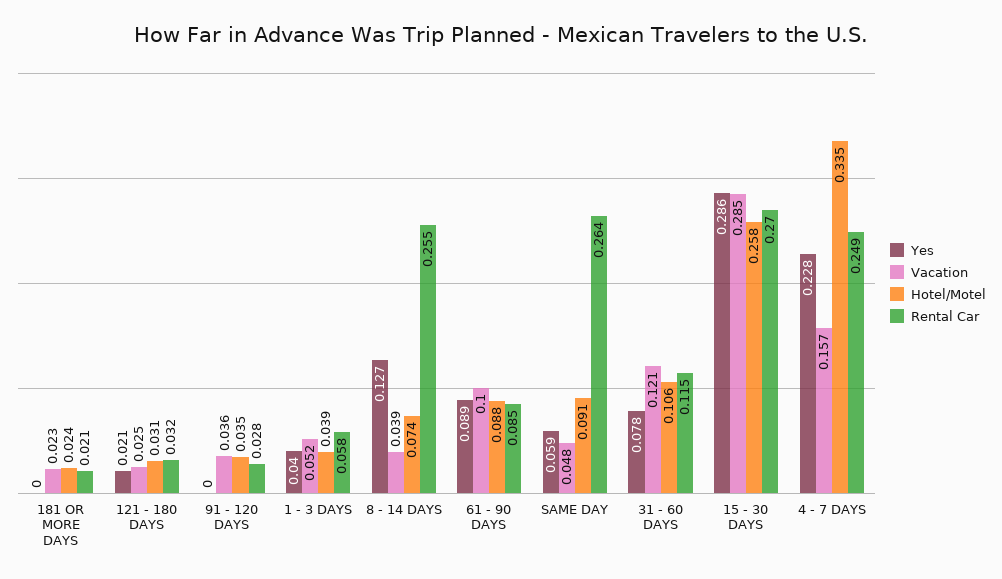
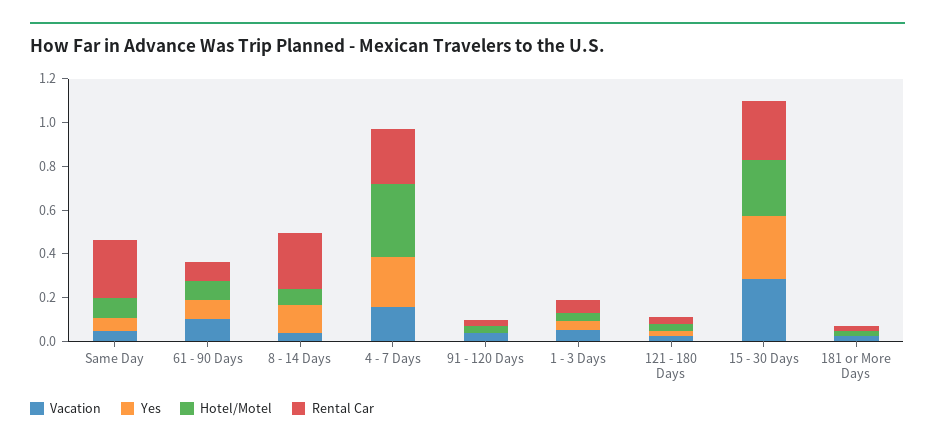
  {
    "Yes": {
      "181 OR MORE DAYS": 0,
      "121 - 180 DAYS": 0.021,
      "91 - 120 DAYS": 0,
      "1 - 3 DAYS": 0.04,
      "8 - 14 DAYS": 0.127,
      "61 - 90 DAYS": 0.089,
      "SAME DAY": 0.059,
-     "31 - 60 DAYS": 0.078,
      "15 - 30 DAYS": 0.286,
      "4 - 7 DAYS": 0.228
    },
    "Vacation": {
      "181 OR MORE DAYS": 0.023,
      "121 - 180 DAYS": 0.025,
      "91 - 120 DAYS": 0.036,
      "1 - 3 DAYS": 0.052,
      "8 - 14 DAYS": 0.039,
      "61 - 90 DAYS": 0.1,
      "SAME DAY": 0.048,
-     "31 - 60 DAYS": 0.121,
      "15 - 30 DAYS": 0.285,
      "4 - 7 DAYS": 0.157
    },
    "Hotel/Motel": {
      "181 OR MORE DAYS": 0.024,
      "121 - 180 DAYS": 0.031,
      "91 - 120 DAYS": 0.035,
      "1 - 3 DAYS": 0.039,
      "8 - 14 DAYS": 0.074,
      "61 - 90 DAYS": 0.088,
      "SAME DAY": 0.091,
-     "31 - 60 DAYS": 0.106,
      "15 - 30 DAYS": 0.258,
      "4 - 7 DAYS": 0.335
    },
    "Rental Car": {
      "181 OR MORE DAYS": 0.021,
      "121 - 180 DAYS": 0.032,
      "91 - 120 DAYS": 0.028,
      "1 - 3 DAYS": 0.058,
      "8 - 14 DAYS": 0.255,
      "61 - 90 DAYS": 0.085,
      "SAME DAY": 0.264,
-     "31 - 60 DAYS": 0.115,
      "15 - 30 DAYS": 0.27,
      "4 - 7 DAYS": 0.249
    }
  }

